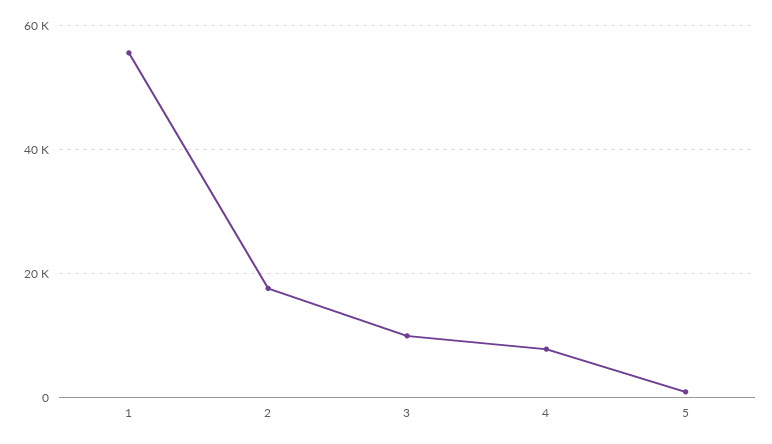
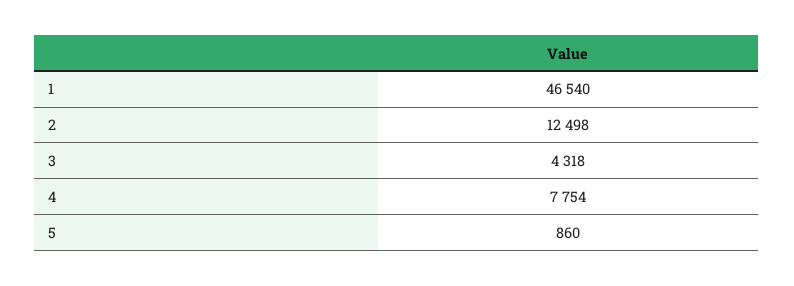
  {
-   "1": 56000,
+   "1": 46540,
-   "2": 18000,
+   "2": 12498,
-   "3": 10000,
+   "3": 4318,
    "4": 7754,
    "5": 860
  }

